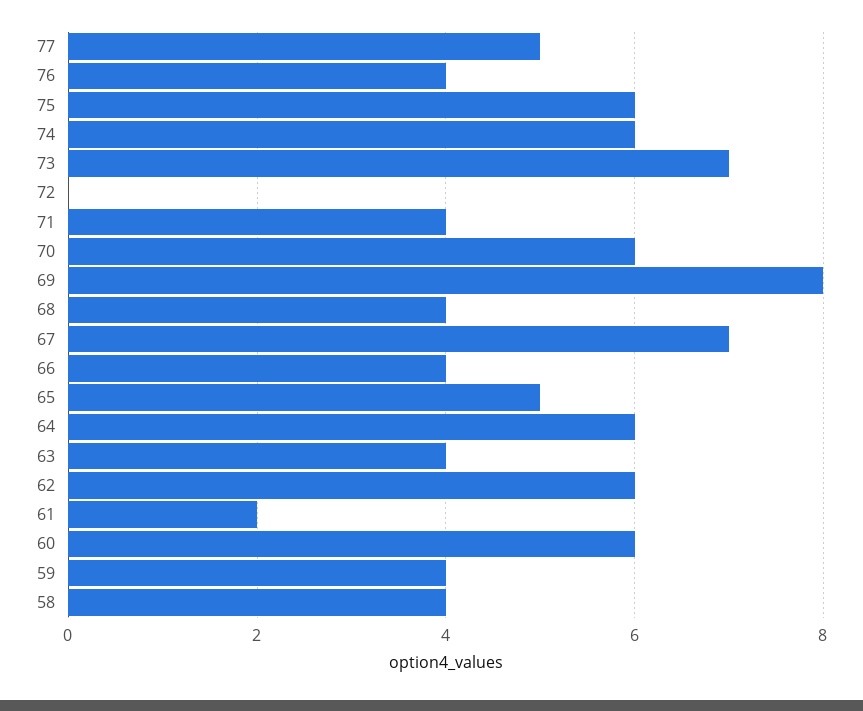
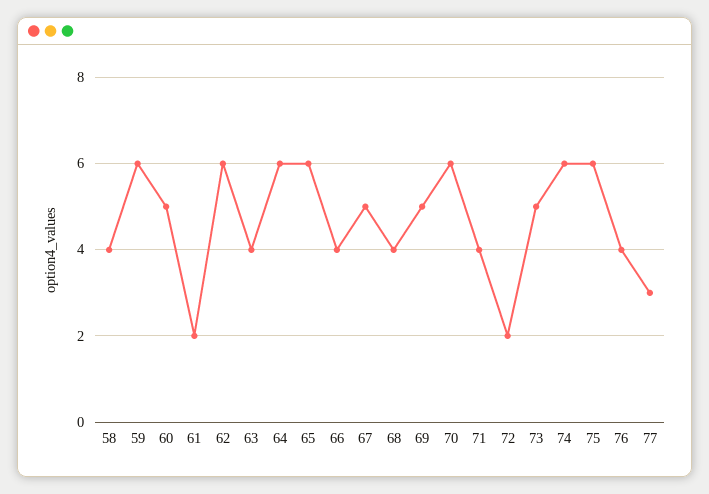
  {
-   "77": 5,
+   "77": 3,
    "76": 4,
    "75": 6,
    "74": 6,
-   "73": 7,
+   "73": 5,
-   "72": 0,
+   "72": 2,
    "71": 4,
    "70": 6,
-   "69": 8,
+   "69": 5,
    "68": 4,
-   "67": 7,
+   "67": 5,
    "66": 4,
-   "65": 5,
+   "65": 6,
    "64": 6,
    "63": 4,
    "62": 6,
    "61": 2,
-   "60": 6,
+   "60": 5,
-   "59": 4,
+   "59": 6,
    "58": 4
  }

